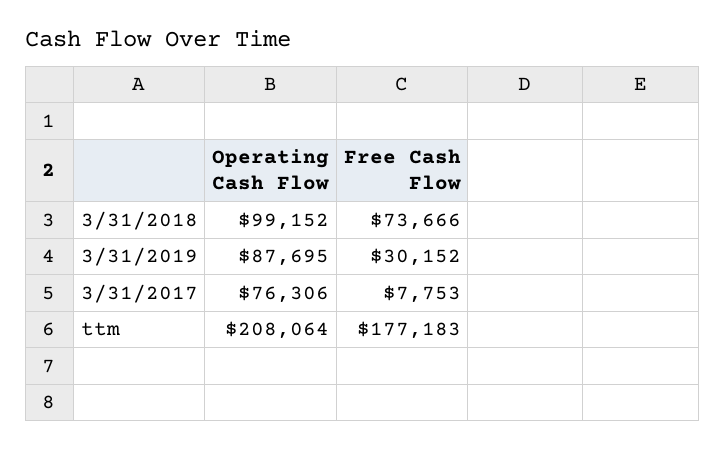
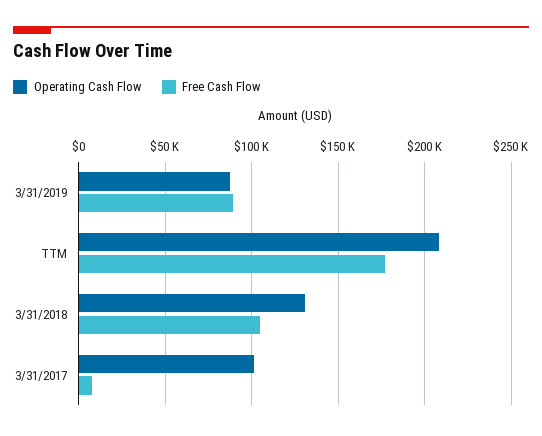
  {
    "Operating Cash Flow": {
-     "3/31/2018": 99152,
+     "3/31/2018": 130000,
      "3/31/2019": 87695,
-     "3/31/2017": 76306,
+     "3/31/2017": 100000,
      "ttm": 208064
    },
    "Free Cash Flow": {
-     "3/31/2018": 73666,
+     "3/31/2018": 105000,
-     "3/31/2019": 30152,
+     "3/31/2019": 90000,
      "3/31/2017": 7753,
      "ttm": 177183
    }
  }

